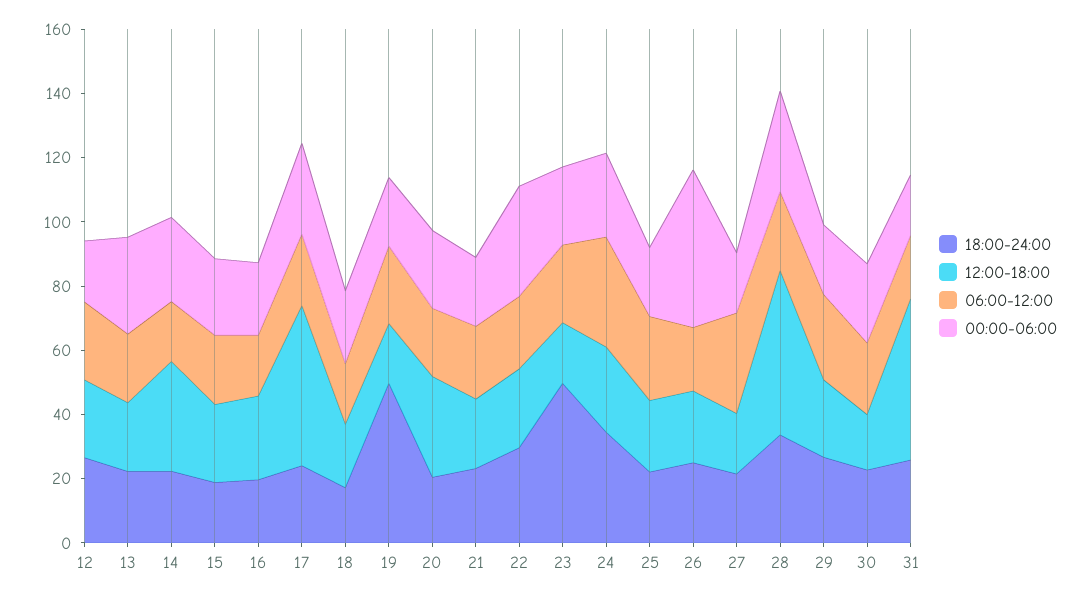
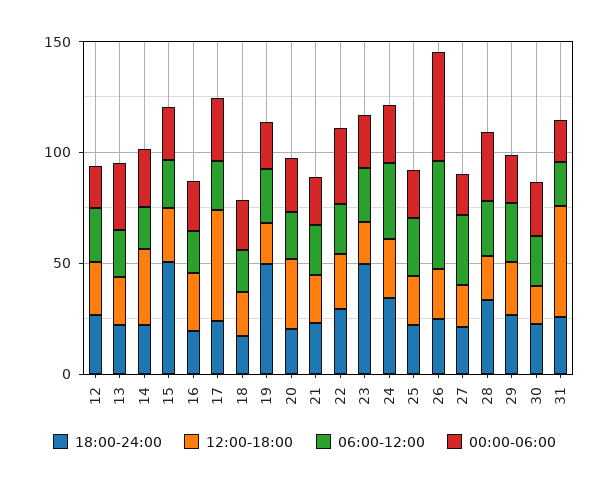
  {
    "18:00-24:00": {
      "12": 25,
      "13": 20,
      "14": 20,
-     "15": 20,
+     "15": 50,
      "16": 20,
      "17": 25,
      "18": 15,
      "19": 50,
      "20": 20,
      "21": 25,
      "22": 30,
      "23": 50,
      "24": 35,
      "25": 20,
      "26": 25,
      "27": 20,
      "28": 35,
      "29": 25,
      "30": 25,
      "31": 25
    },
    "12:00-18:00": {
      "12": 25,
      "13": 20,
      "14": 35,
      "15": 25,
      "16": 25,
      "17": 50,
      "18": 20,
      "19": 20,
      "20": 30,
      "21": 20,
      "22": 25,
      "23": 20,
      "24": 25,
      "25": 20,
      "26": 20,
      "27": 20,
-     "28": 50,
+     "28": 20,
      "29": 25,
      "30": 15,
      "31": 50
    },
    "06:00-12:00": {
      "12": 25,
      "13": 20,
      "14": 20,
      "15": 20,
      "16": 20,
      "17": 20,
      "18": 20,
      "19": 25,
      "20": 20,
      "21": 25,
      "22": 25,
      "23": 25,
      "24": 35,
      "25": 25,
-     "26": 20,
+     "26": 50,
      "27": 30,
      "28": 25,
      "29": 25,
      "30": 20,
      "31": 20
    },
    "00:00-06:00": {
      "12": 20,
      "13": 30,
      "14": 25,
      "15": 25,
      "16": 25,
      "17": 30,
      "18": 25,
      "19": 20,
      "20": 25,
      "21": 20,
      "22": 35,
      "23": 25,
      "24": 25,
      "25": 20,
      "26": 50,
      "27": 20,
      "28": 30,
      "29": 20,
      "30": 25,
      "31": 20
    }
  }

